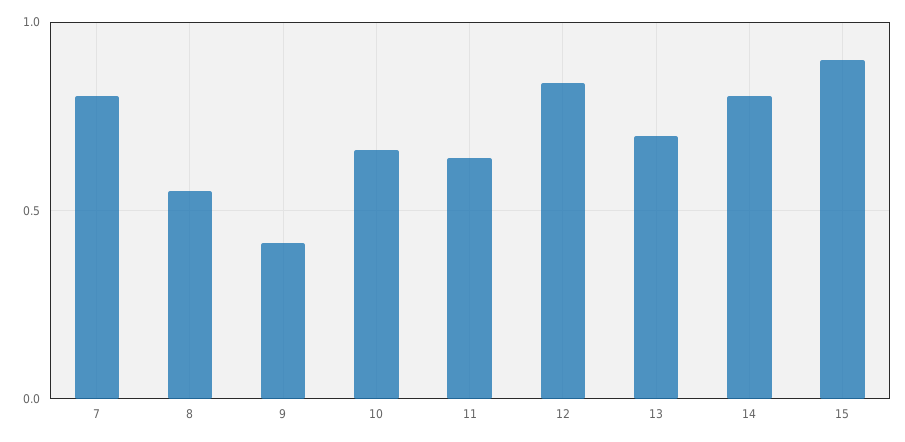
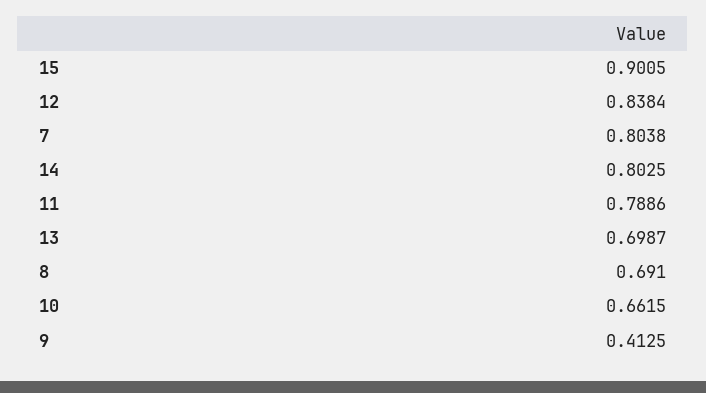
  {
    "7": 0.8038,
-   "8": 0.55,
+   "8": 0.691,
    "9": 0.4125,
    "10": 0.6615,
-   "11": 0.65,
+   "11": 0.7886,
    "12": 0.8384,
    "13": 0.6987,
    "14": 0.8025,
    "15": 0.9005
  }

